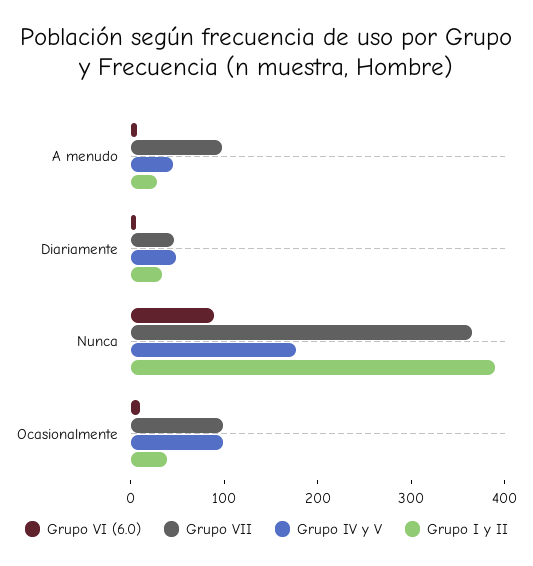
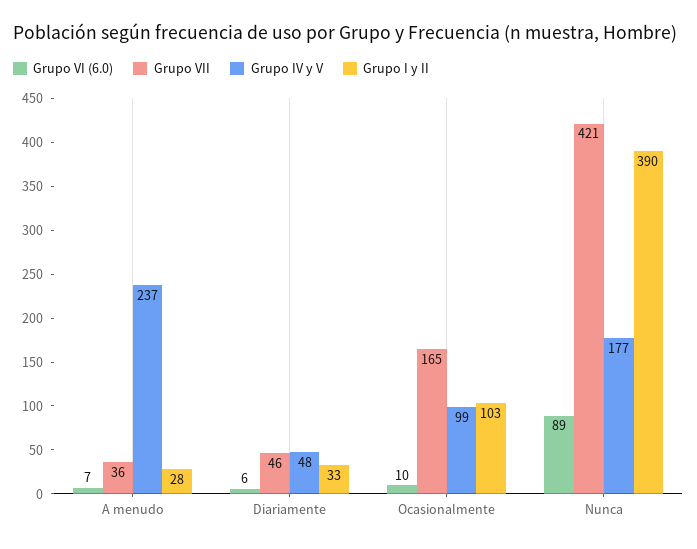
  {
    "Grupo VI (6.0)": {
      "A menudo": 7,
      "Diariamente": 6,
      "Nunca": 89,
      "Ocasionalmente": 10
    },
    "Grupo VII": {
-     "A menudo": 100,
+     "A menudo": 36,
      "Diariamente": 46,
-     "Nunca": 360,
+     "Nunca": 421,
-     "Ocasionalmente": 100
+     "Ocasionalmente": 165
    },
    "Grupo IV y V": {
-     "A menudo": 40,
+     "A menudo": 237,
      "Diariamente": 48,
      "Nunca": 177,
      "Ocasionalmente": 99
    },
    "Grupo I y II": {
      "A menudo": 28,
      "Diariamente": 33,
      "Nunca": 390,
-     "Ocasionalmente": 40
+     "Ocasionalmente": 103
    }
  }

